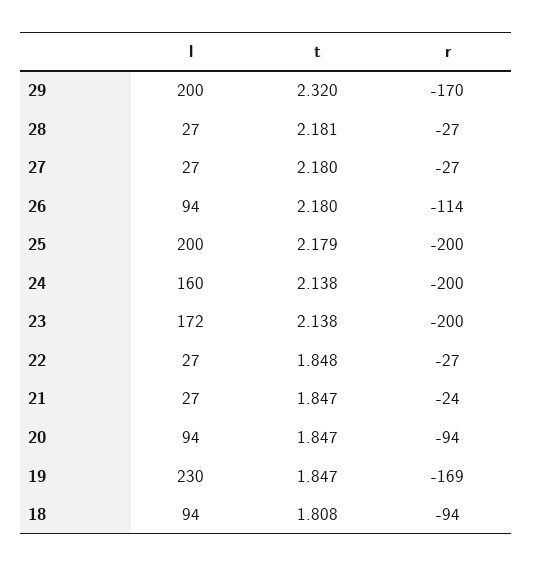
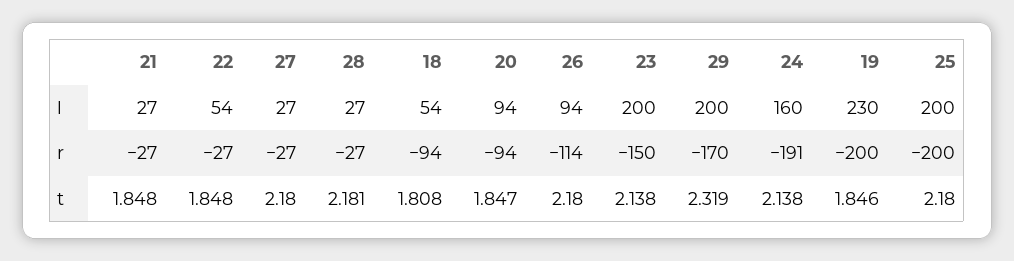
  {
    "l": {
      "29": 200,
      "28": 27,
      "27": 27,
      "26": 94,
      "25": 200,
      "24": 160,
-     "23": 172,
+     "23": 200,
-     "22": 27,
+     "22": 54,
      "21": 27,
      "20": 94,
      "19": 230,
-     "18": 94
+     "18": 54
    },
    "t": {
-     "29": 2.32,
+     "29": 2.319,
      "28": 2.181,
      "27": 2.18,
      "26": 2.18,
-     "25": 2.179,
+     "25": 2.18,
      "24": 2.138,
      "23": 2.138,
      "22": 1.848,
-     "21": 1.847,
+     "21": 1.848,
      "20": 1.847,
-     "19": 1.847,
+     "19": 1.846,
      "18": 1.808
    },
    "r": {
      "29": -170,
      "28": -27,
      "27": -27,
      "26": -114,
      "25": -200,
-     "24": -200,
+     "24": -191,
-     "23": -200,
+     "23": -150,
      "22": -27,
-     "21": -24,
+     "21": -27,
      "20": -94,
-     "19": -169,
+     "19": -200,
      "18": -94
    }
  }

